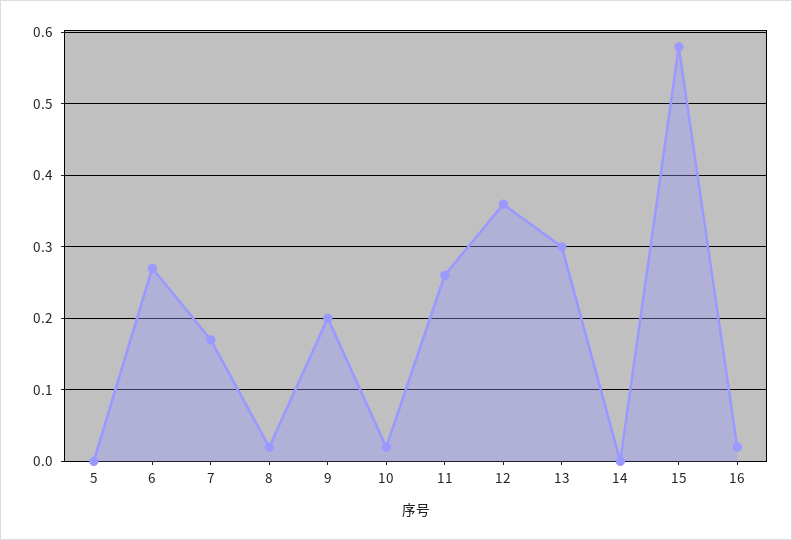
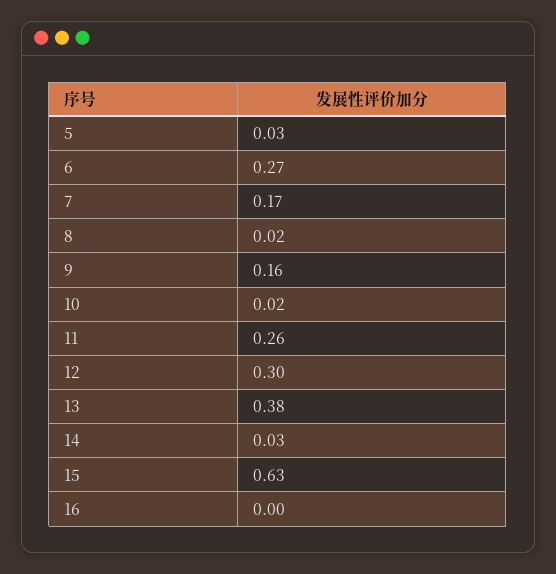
  {
-   "5": 0,
+   "5": 0.03,
    "6": 0.27,
    "7": 0.17,
    "8": 0.02,
-   "9": 0.2,
+   "9": 0.16,
    "10": 0.02,
    "11": 0.26,
-   "12": 0.36,
+   "12": 0.3,
-   "13": 0.3,
+   "13": 0.38,
-   "14": 0,
+   "14": 0.03,
-   "15": 0.58,
+   "15": 0.63,
-   "16": 0.02
+   "16": 0
  }

